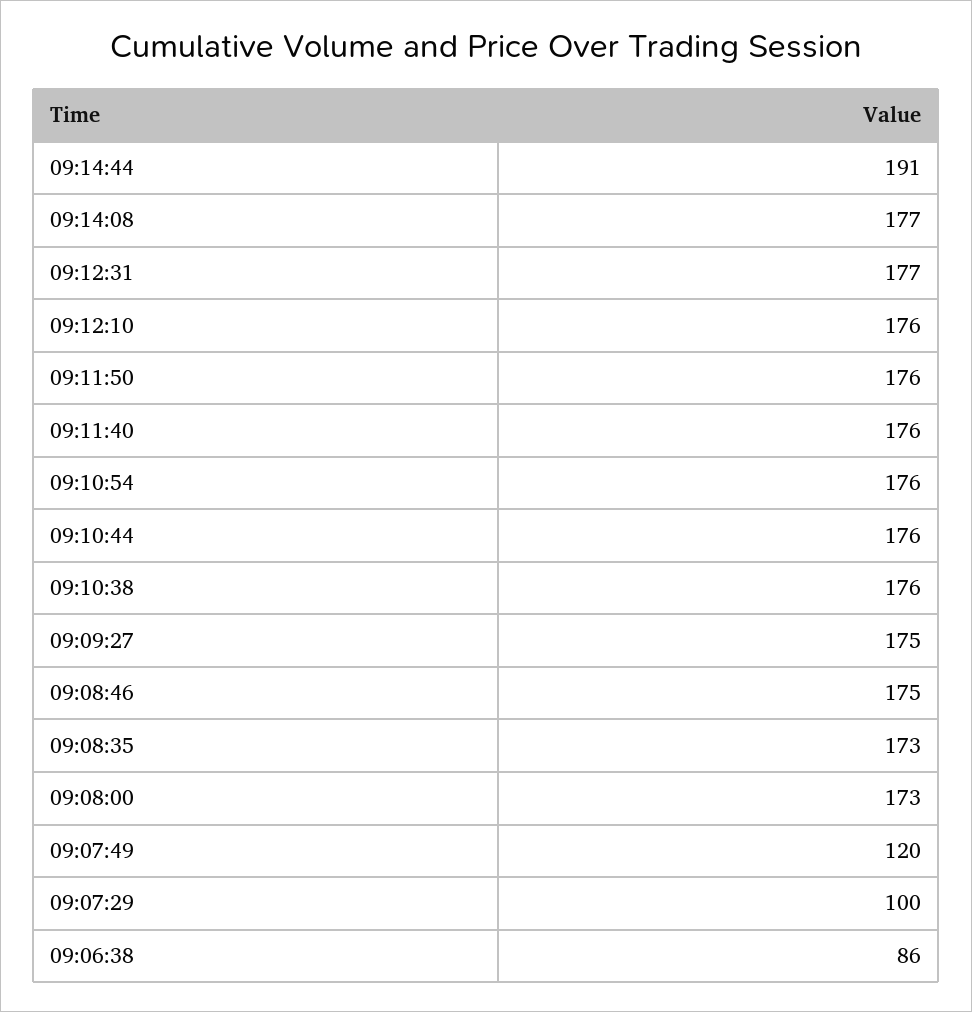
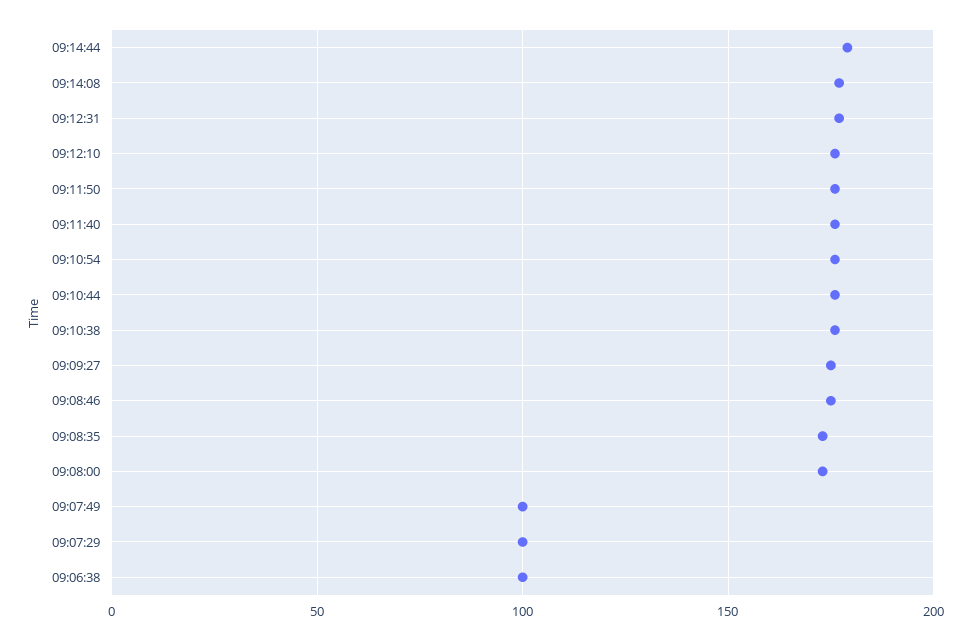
  {
-   "09:14:44": 191,
+   "09:14:44": 180,
    "09:14:08": 177,
    "09:12:31": 177,
    "09:12:10": 176,
    "09:11:50": 176,
    "09:11:40": 176,
    "09:10:54": 176,
    "09:10:44": 176,
    "09:10:38": 176,
    "09:09:27": 175,
    "09:08:46": 175,
    "09:08:35": 173,
    "09:08:00": 173,
-   "09:07:49": 120,
+   "09:07:49": 100,
    "09:07:29": 100,
-   "09:06:38": 86
+   "09:06:38": 100
  }

